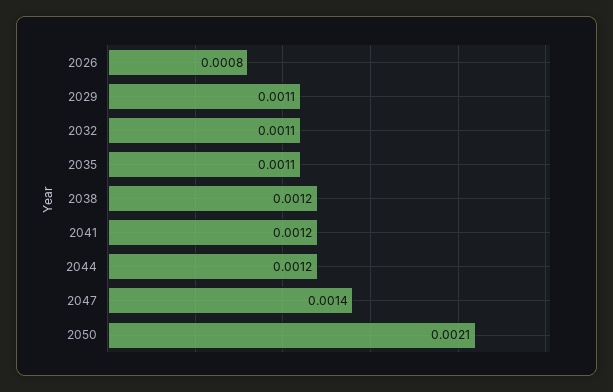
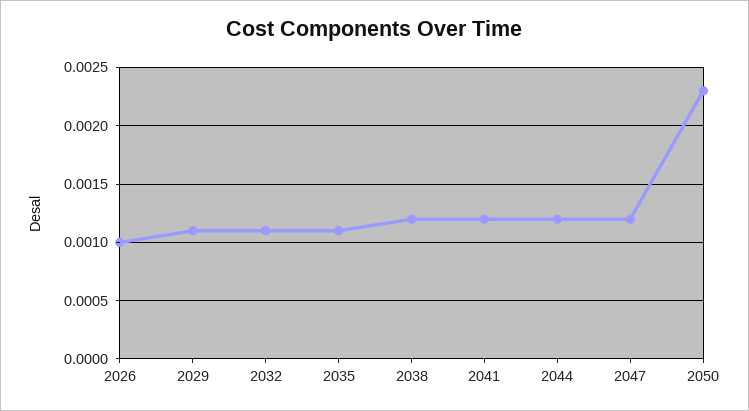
  {
-   "2026": 0.0008,
+   "2026": 0.001,
    "2029": 0.0011,
    "2032": 0.0011,
    "2035": 0.0011,
    "2038": 0.0012,
    "2041": 0.0012,
    "2044": 0.0012,
-   "2047": 0.0014,
+   "2047": 0.0012,
-   "2050": 0.0021
+   "2050": 0.0023
  }

